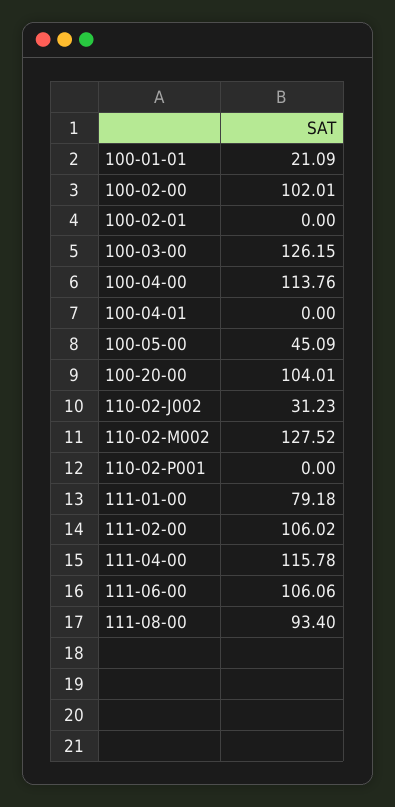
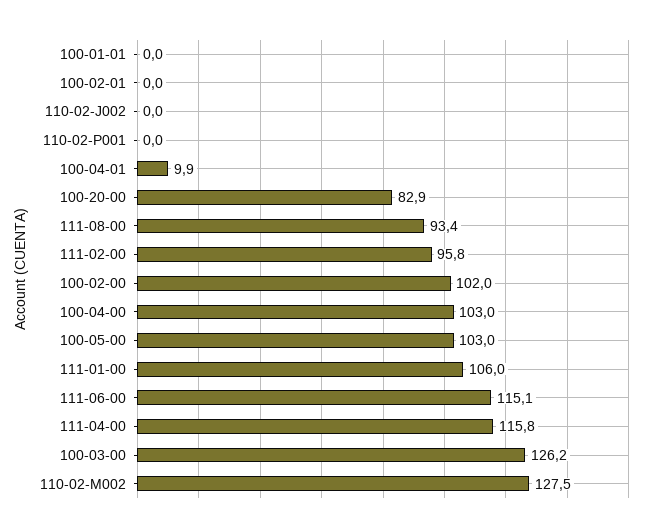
  {
-   "100-01-01": 21.09,
+   "100-01-01": 0,
    "100-02-00": 102.01,
    "100-02-01": 0,
    "100-03-00": 126.15,
-   "100-04-00": 113.76,
+   "100-04-00": 103,
-   "100-04-01": 0,
+   "100-04-01": 9.9,
-   "100-05-00": 45.09,
+   "100-05-00": 103,
-   "100-20-00": 104.01,
+   "100-20-00": 82.9,
-   "110-02-J002": 31.23,
+   "110-02-J002": 0,
    "110-02-M002": 127.52,
    "110-02-P001": 0,
-   "111-01-00": 79.18,
+   "111-01-00": 106,
-   "111-02-00": 106.02,
+   "111-02-00": 95.8,
    "111-04-00": 115.78,
-   "111-06-00": 106.06,
+   "111-06-00": 115.1,
    "111-08-00": 93.4
  }

